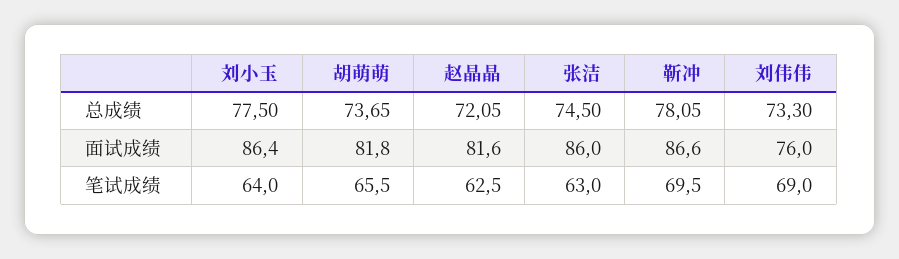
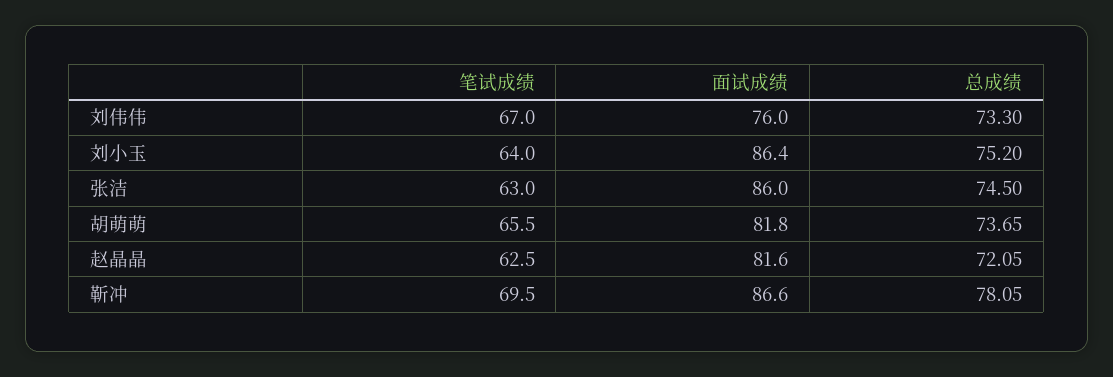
  {
    "刘小玉": {
-     "总成绩": 77.5,
+     "总成绩": 75.2,
      "面试成绩": 86.4,
      "笔试成绩": 64
    },
    "胡萌萌": {
      "总成绩": 73.65,
      "面试成绩": 81.8,
      "笔试成绩": 65.5
    },
    "赵晶晶": {
      "总成绩": 72.05,
      "面试成绩": 81.6,
      "笔试成绩": 62.5
    },
    "张洁": {
      "总成绩": 74.5,
      "面试成绩": 86,
      "笔试成绩": 63
    },
    "靳冲": {
      "总成绩": 78.05,
      "面试成绩": 86.6,
      "笔试成绩": 69.5
    },
    "刘伟伟": {
      "总成绩": 73.3,
      "面试成绩": 76,
-     "笔试成绩": 69
+     "笔试成绩": 67
    }
  }

